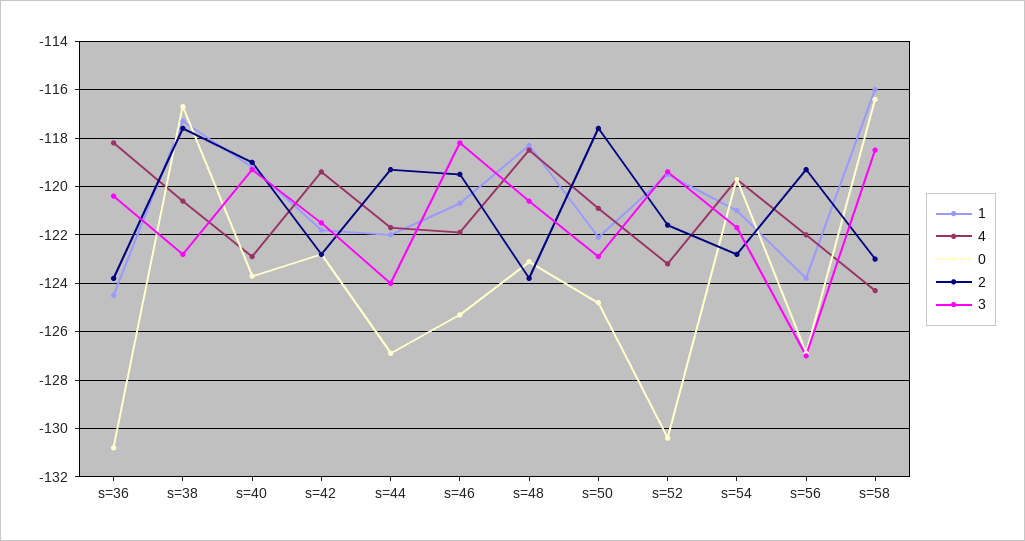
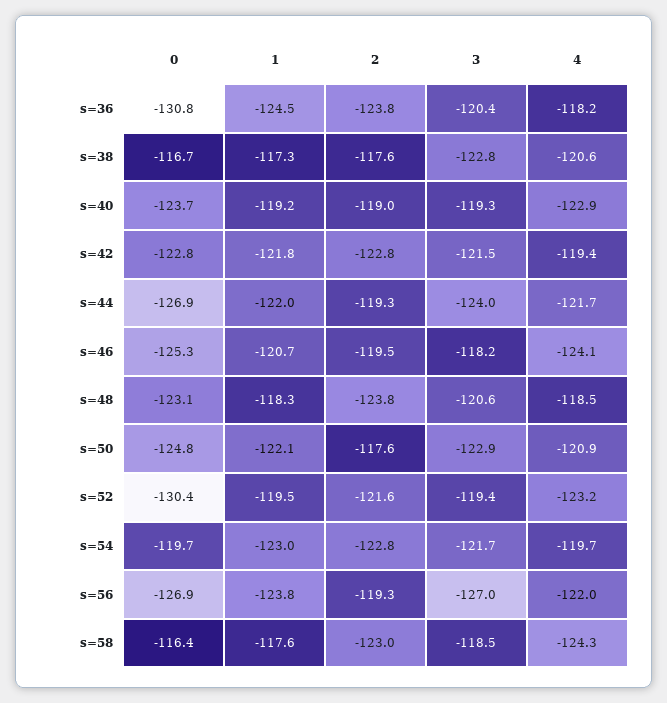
  {
    "1": {
      "s=36": -124.5,
      "s=38": -117.3,
      "s=40": -119.2,
      "s=42": -121.8,
      "s=44": -122,
      "s=46": -120.7,
      "s=48": -118.3,
      "s=50": -122.1,
      "s=52": -119.5,
-     "s=54": -121,
+     "s=54": -123,
      "s=56": -123.8,
-     "s=58": -116
+     "s=58": -117.6
    },
    "4": {
      "s=36": -118.2,
      "s=38": -120.6,
      "s=40": -122.9,
      "s=42": -119.4,
      "s=44": -121.7,
-     "s=46": -122,
+     "s=46": -124.1,
      "s=48": -118.5,
      "s=50": -120.9,
      "s=52": -123.2,
      "s=54": -119.7,
      "s=56": -122,
      "s=58": -124.3
    },
    "0": {
      "s=36": -130.8,
      "s=38": -116.7,
      "s=40": -123.7,
      "s=42": -122.8,
      "s=44": -126.9,
      "s=46": -125.3,
      "s=48": -123.1,
      "s=50": -124.8,
      "s=52": -130.4,
      "s=54": -119.7,
      "s=56": -126.9,
      "s=58": -116.4
    },
    "2": {
      "s=36": -123.8,
      "s=38": -117.6,
      "s=40": -119,
      "s=42": -122.8,
      "s=44": -119.3,
      "s=46": -119.5,
      "s=48": -123.8,
      "s=50": -117.6,
      "s=52": -121.6,
      "s=54": -122.8,
      "s=56": -119.3,
      "s=58": -123
    },
    "3": {
      "s=36": -120.4,
      "s=38": -122.8,
      "s=40": -119.3,
      "s=42": -121.5,
      "s=44": -124,
      "s=46": -118.2,
      "s=48": -120.6,
      "s=50": -122.9,
      "s=52": -119.4,
      "s=54": -121.7,
      "s=56": -127,
      "s=58": -118.5
    }
  }

